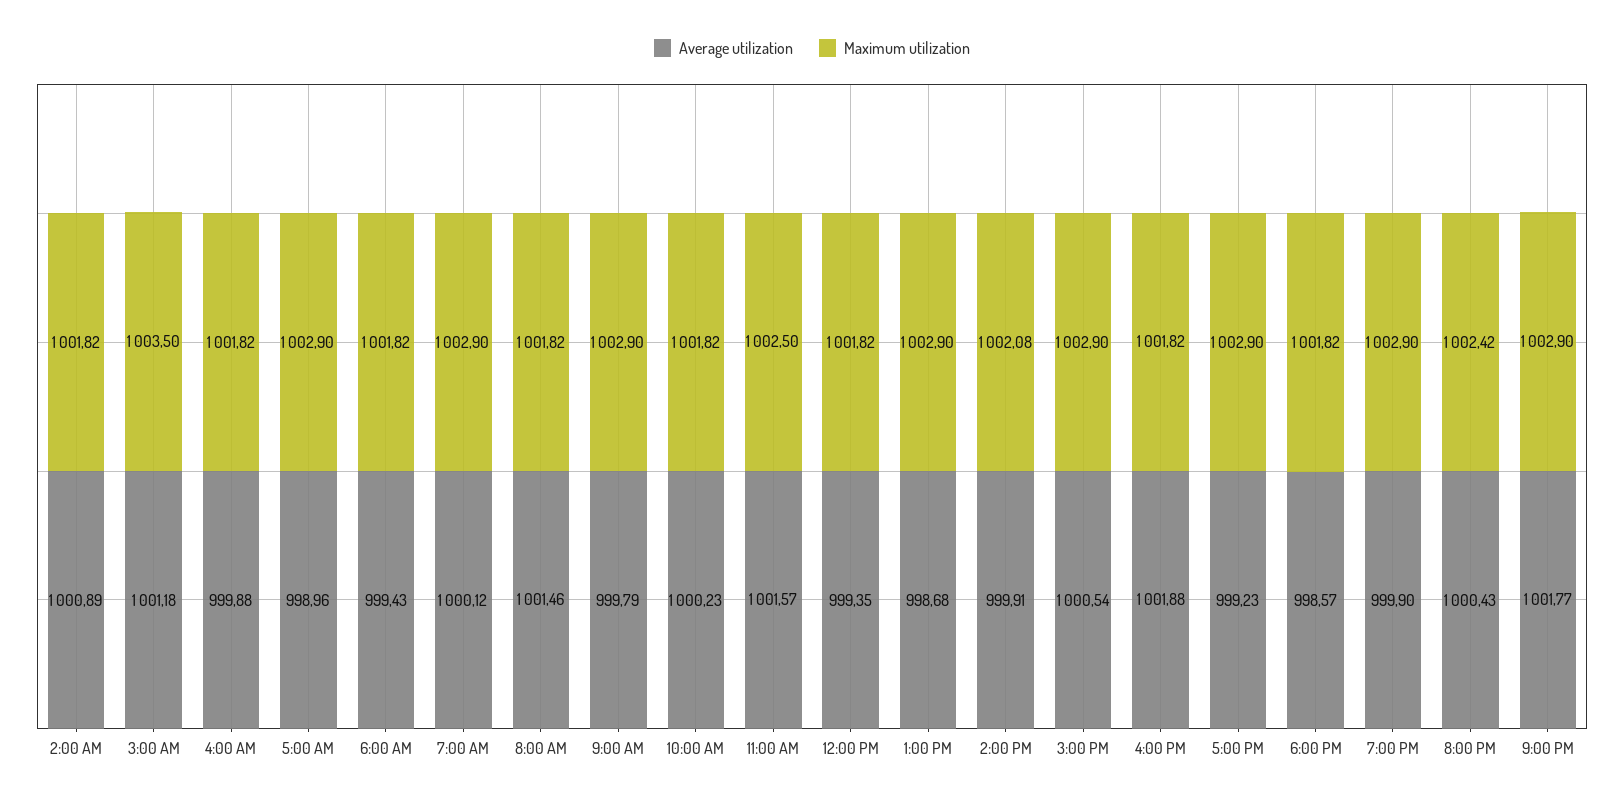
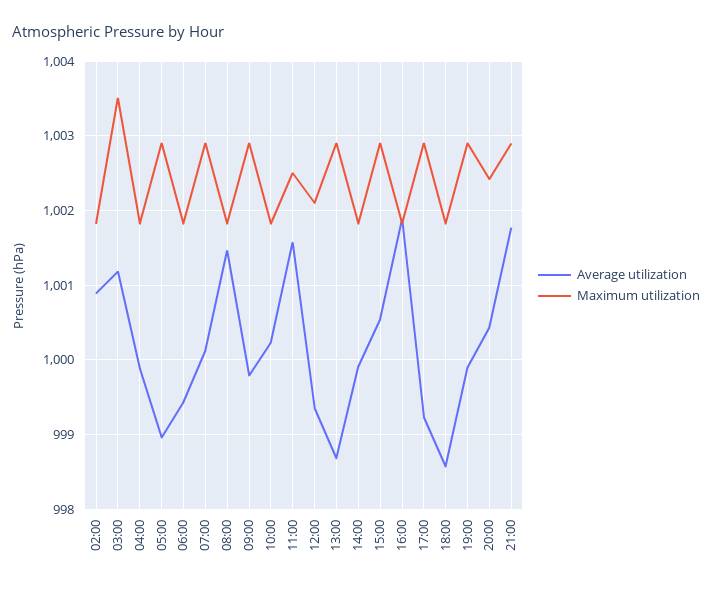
  {
    "Average utilization": {
      "2:00 AM": 1000.89,
      "3:00 AM": 1001.18,
      "4:00 AM": 999.88,
      "5:00 AM": 998.96,
      "6:00 AM": 999.43,
      "7:00 AM": 1000.12,
      "8:00 AM": 1001.46,
      "9:00 AM": 999.79,
      "10:00 AM": 1000.23,
      "11:00 AM": 1001.57,
      "12:00 PM": 999.35,
      "1:00 PM": 998.68,
      "2:00 PM": 999.91,
      "3:00 PM": 1000.54,
      "4:00 PM": 1001.88,
      "5:00 PM": 999.23,
      "6:00 PM": 998.57,
      "7:00 PM": 999.9,
      "8:00 PM": 1000.43,
      "9:00 PM": 1001.77
    },
    "Maximum utilization": {
      "2:00 AM": 1001.82,
      "3:00 AM": 1003.5,
      "4:00 AM": 1001.82,
      "5:00 AM": 1002.9,
      "6:00 AM": 1001.82,
      "7:00 AM": 1002.9,
      "8:00 AM": 1001.82,
      "9:00 AM": 1002.9,
      "10:00 AM": 1001.82,
      "11:00 AM": 1002.5,
-     "12:00 PM": 1001.82,
+     "12:00 PM": 1002.1,
      "1:00 PM": 1002.9,
-     "2:00 PM": 1002.08,
+     "2:00 PM": 1001.8,
      "3:00 PM": 1002.9,
      "4:00 PM": 1001.82,
      "5:00 PM": 1002.9,
      "6:00 PM": 1001.82,
      "7:00 PM": 1002.9,
      "8:00 PM": 1002.42,
      "9:00 PM": 1002.9
    }
  }

